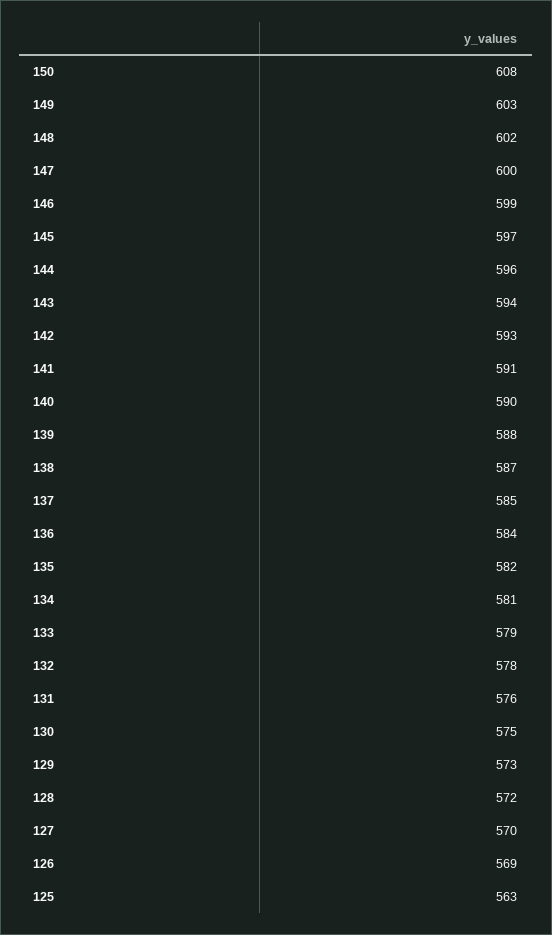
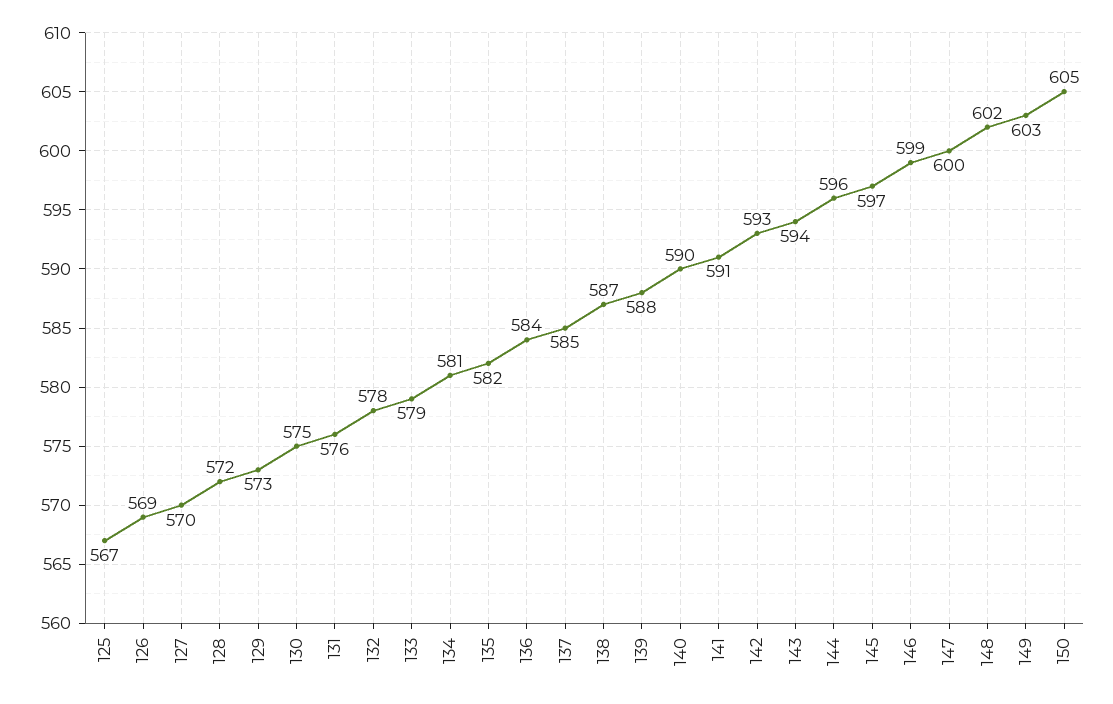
  {
-   "150": 608,
+   "150": 605,
    "149": 603,
    "148": 602,
    "147": 600,
    "146": 599,
    "145": 597,
    "144": 596,
    "143": 594,
    "142": 593,
    "141": 591,
    "140": 590,
    "139": 588,
    "138": 587,
    "137": 585,
    "136": 584,
    "135": 582,
    "134": 581,
    "133": 579,
    "132": 578,
    "131": 576,
    "130": 575,
    "129": 573,
    "128": 572,
    "127": 570,
    "126": 569,
-   "125": 563
+   "125": 567
  }

